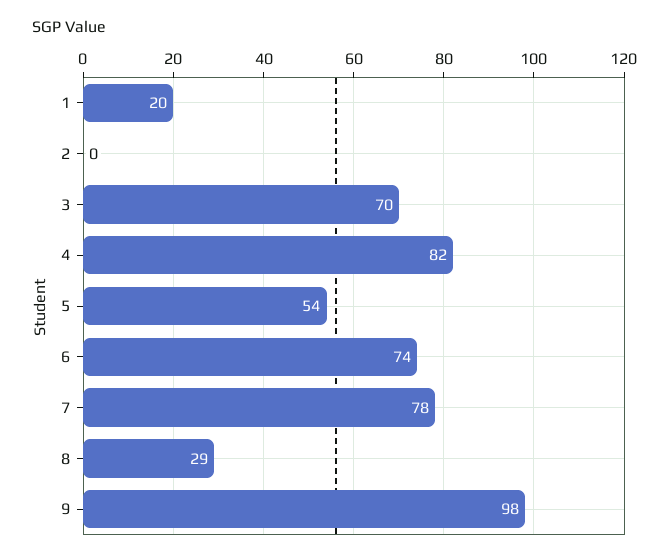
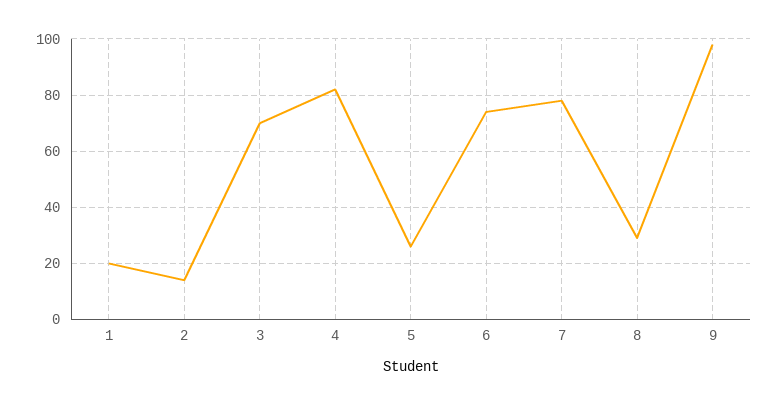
  {
    "1": 20,
-   "2": 0,
+   "2": 15,
    "3": 70,
    "4": 82,
-   "5": 54,
+   "5": 25,
    "6": 74,
    "7": 78,
    "8": 29,
    "9": 98
  }

